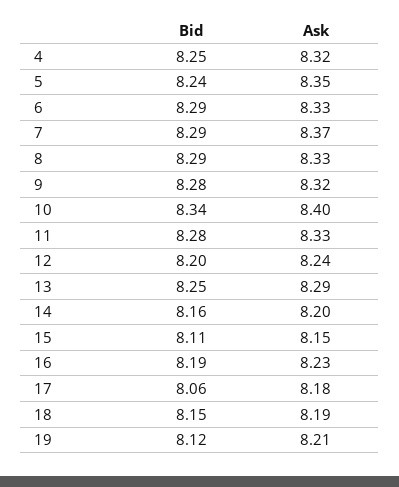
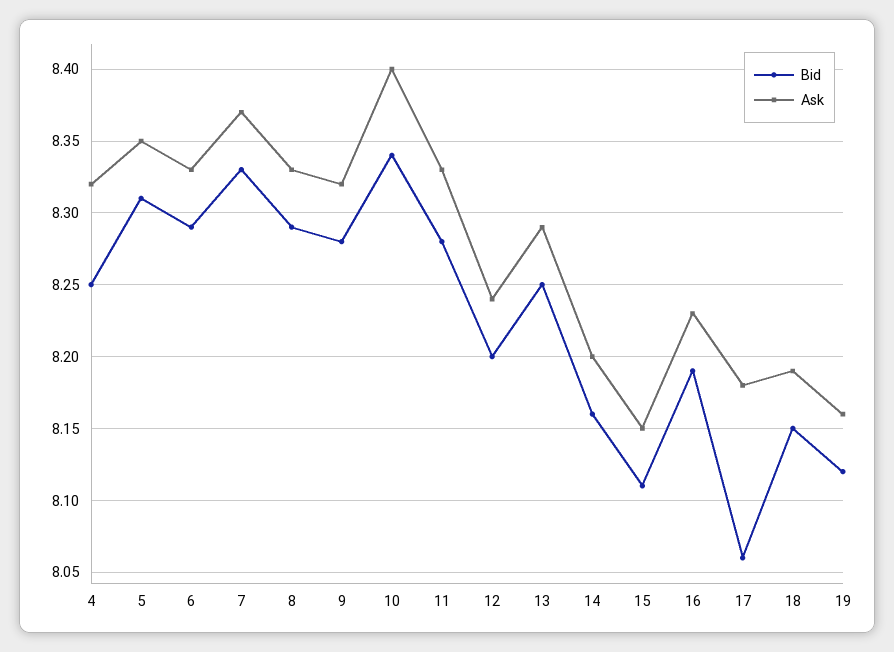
  {
    "Bid": {
      "4": 8.25,
-     "5": 8.24,
+     "5": 8.31,
      "6": 8.29,
-     "7": 8.29,
+     "7": 8.33,
      "8": 8.29,
      "9": 8.28,
      "10": 8.34,
      "11": 8.28,
      "12": 8.2,
      "13": 8.25,
      "14": 8.16,
      "15": 8.11,
      "16": 8.19,
      "17": 8.06,
      "18": 8.15,
      "19": 8.12
    },
    "Ask": {
      "4": 8.32,
      "5": 8.35,
      "6": 8.33,
      "7": 8.37,
      "8": 8.33,
      "9": 8.32,
      "10": 8.4,
      "11": 8.33,
      "12": 8.24,
      "13": 8.29,
      "14": 8.2,
      "15": 8.15,
      "16": 8.23,
      "17": 8.18,
      "18": 8.19,
-     "19": 8.21
+     "19": 8.16
    }
  }

